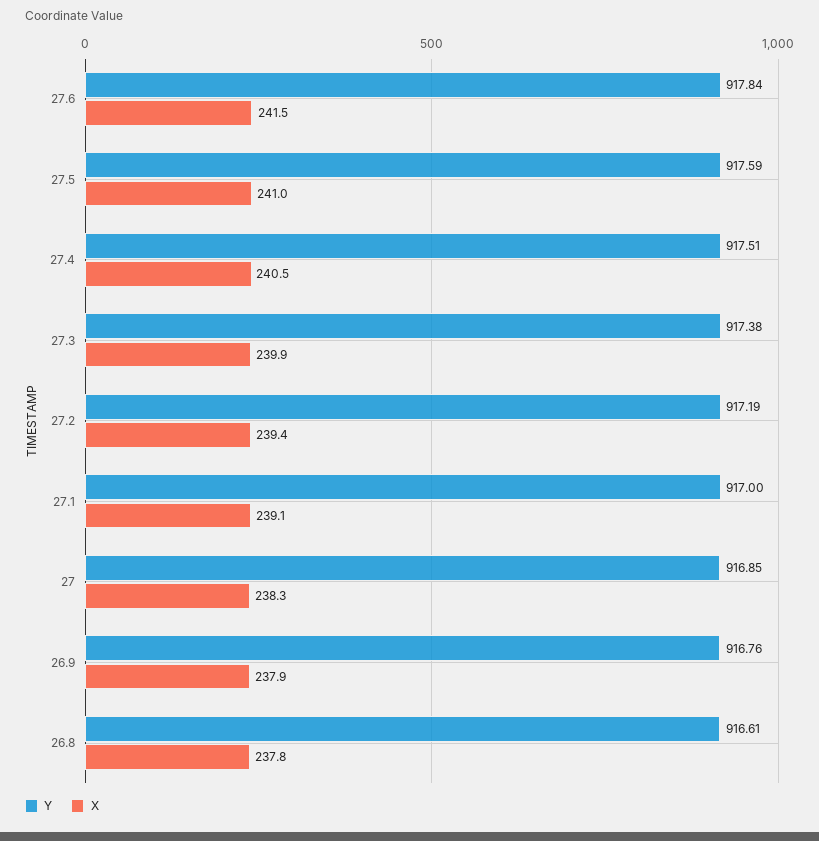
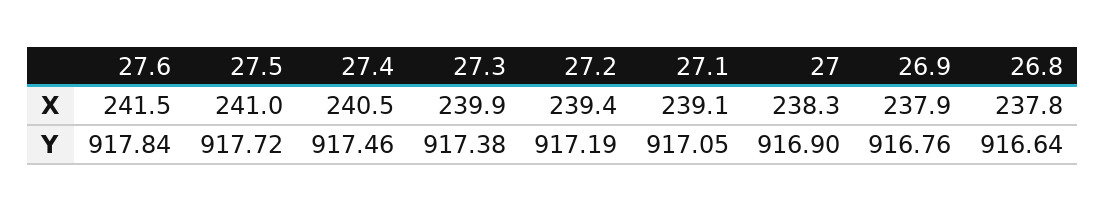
  {
    "Y": {
      "27.6": 917.84,
-     "27.5": 917.59,
+     "27.5": 917.72,
-     "27.4": 917.51,
+     "27.4": 917.46,
      "27.3": 917.38,
      "27.2": 917.19,
-     "27.1": 917,
+     "27.1": 917.05,
-     "27": 916.85,
+     "27": 916.9,
      "26.9": 916.76,
-     "26.8": 916.61
+     "26.8": 916.64
    },
    "X": {
      "27.6": 241.5,
      "27.5": 241,
      "27.4": 240.5,
      "27.3": 239.9,
      "27.2": 239.4,
      "27.1": 239.1,
      "27": 238.3,
      "26.9": 237.9,
      "26.8": 237.8
    }
  }

